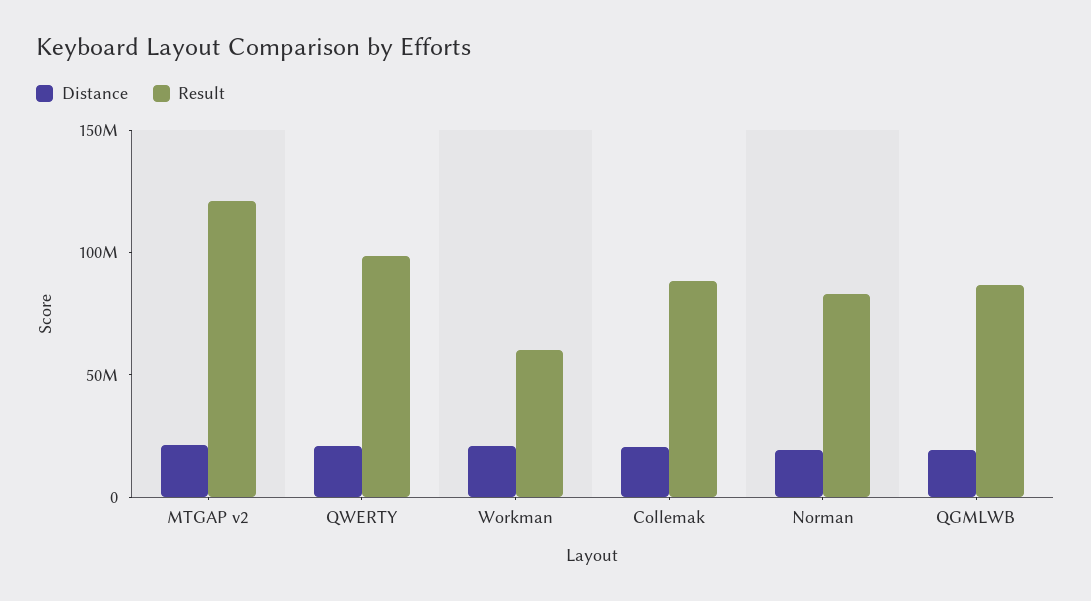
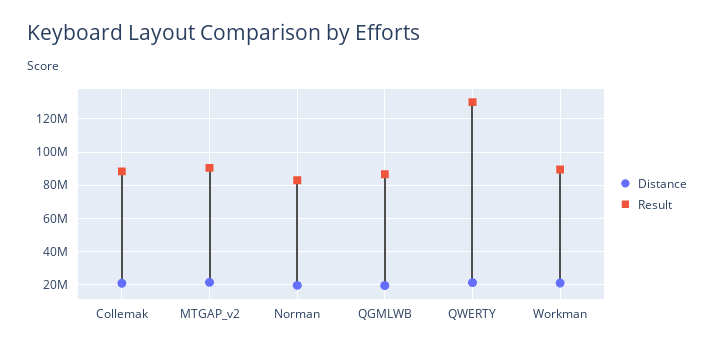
  {
    "Distance": {
      "MTGAP v2": 20000000,
      "QWERTY": 20000000,
      "Workman": 20000000,
      "Collemak": 20000000,
      "Norman": 20000000,
      "QGMLWB": 20000000
    },
    "Result": {
-     "MTGAP v2": 120000000,
+     "MTGAP v2": 90000000,
-     "QWERTY": 100000000,
+     "QWERTY": 130000000,
-     "Workman": 60000000,
+     "Workman": 90000000,
      "Collemak": 90000000,
      "Norman": 85000000,
      "QGMLWB": 85000000
    }
  }

